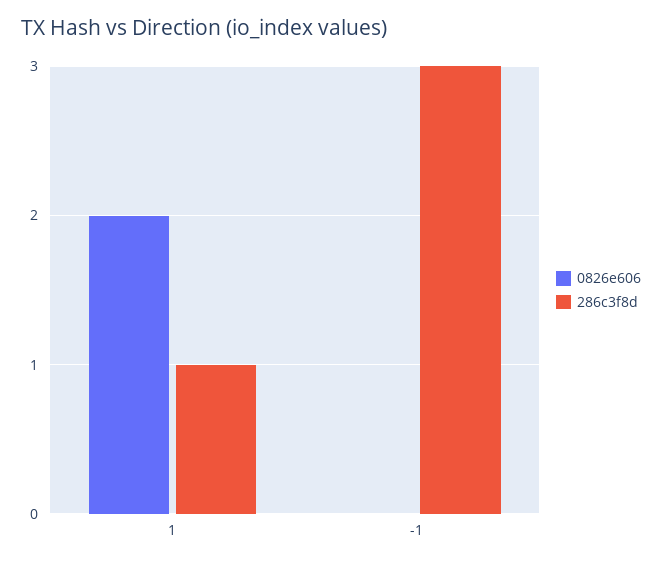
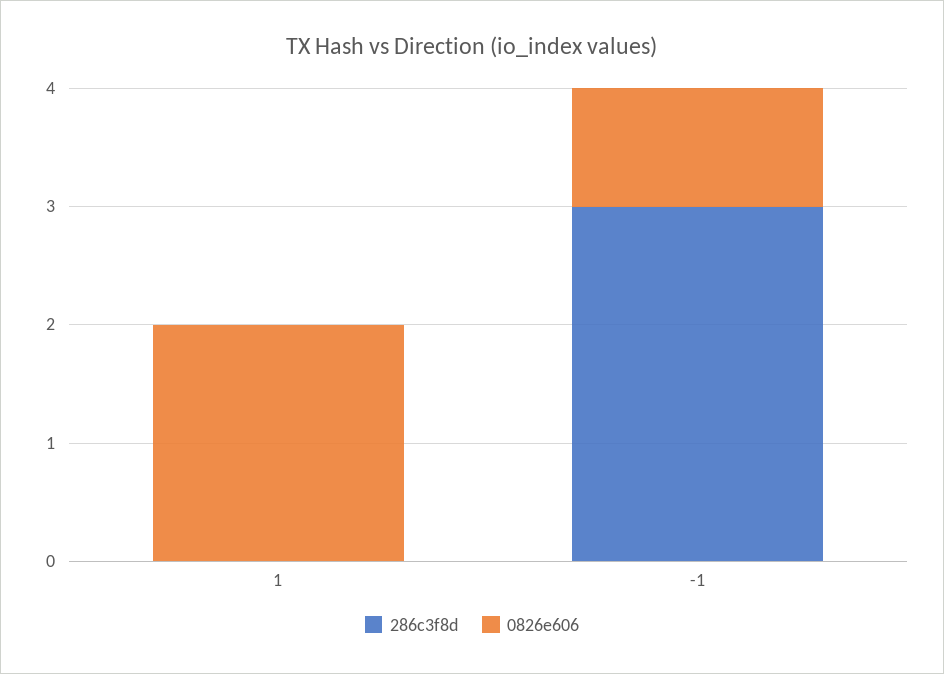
  {
    "0826e606": {
      "1": 2,
-     "-1": 0
+     "-1": 1
    },
    "286c3f8d": {
-     "1": 1,
+     "1": 0,
      "-1": 3
    }
  }

